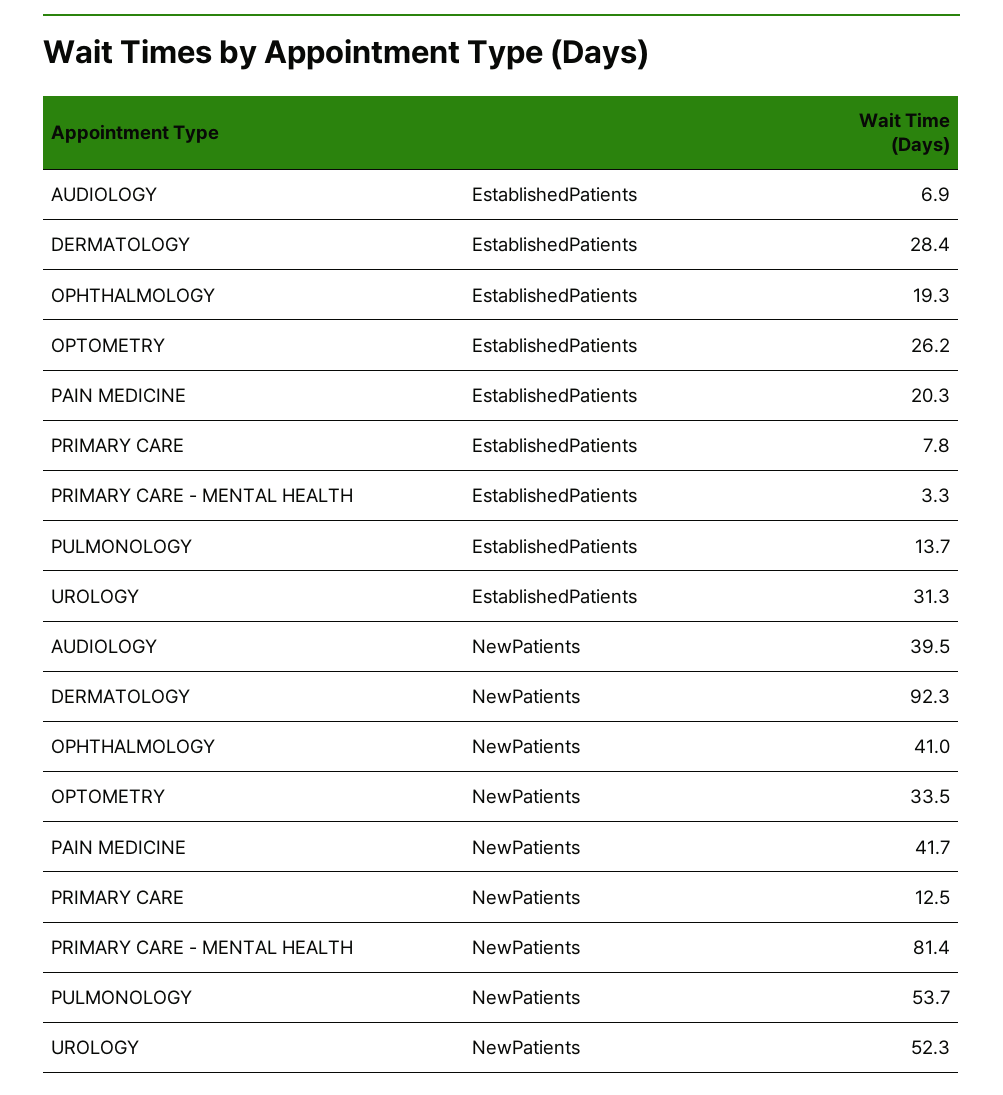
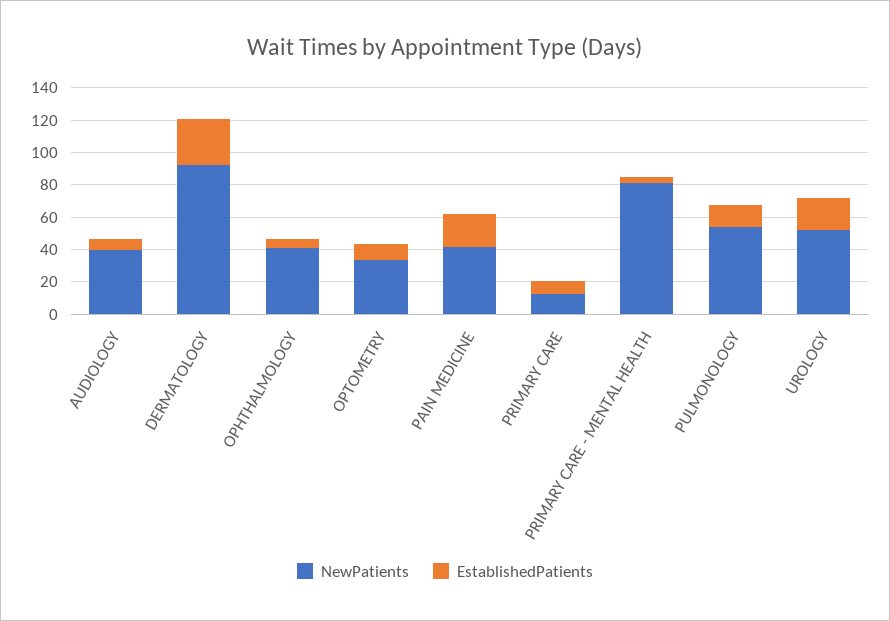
  {
    "EstablishedPatients": {
      "AUDIOLOGY": 6.9,
      "DERMATOLOGY": 28.4,
-     "OPHTHALMOLOGY": 19.3,
+     "OPHTHALMOLOGY": 5,
-     "OPTOMETRY": 26.2,
+     "OPTOMETRY": 10,
      "PAIN MEDICINE": 20.3,
      "PRIMARY CARE": 7.8,
      "PRIMARY CARE - MENTAL HEALTH": 3.3,
      "PULMONOLOGY": 13.7,
-     "UROLOGY": 31.3
+     "UROLOGY": 20
    },
    "NewPatients": {
      "AUDIOLOGY": 39.5,
      "DERMATOLOGY": 92.3,
      "OPHTHALMOLOGY": 41,
      "OPTOMETRY": 33.5,
      "PAIN MEDICINE": 41.7,
      "PRIMARY CARE": 12.5,
      "PRIMARY CARE - MENTAL HEALTH": 81.4,
      "PULMONOLOGY": 53.7,
      "UROLOGY": 52.3
    }
  }

